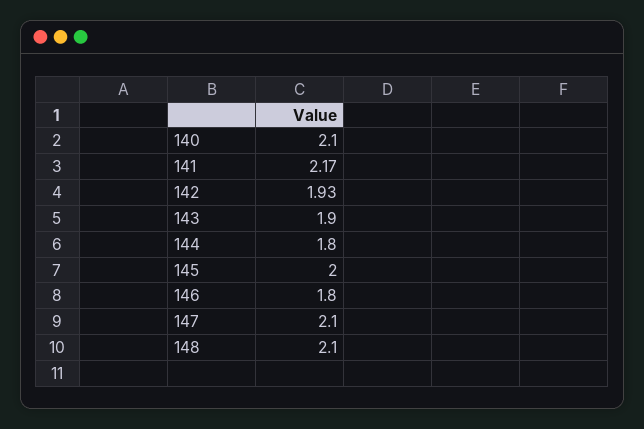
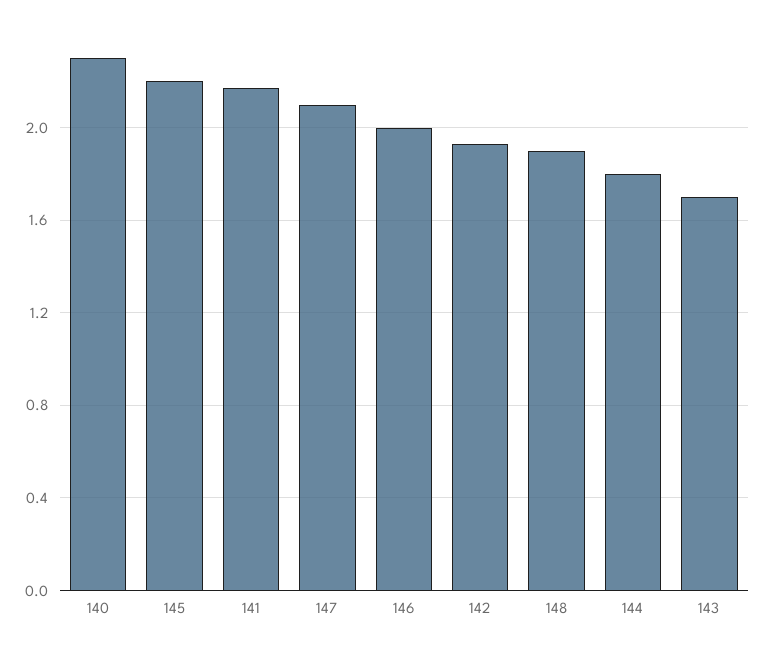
  {
-   "140": 2.1,
+   "140": 2.3,
    "141": 2.17,
    "142": 1.93,
-   "143": 1.9,
+   "143": 1.7,
    "144": 1.8,
-   "145": 2,
+   "145": 2.2,
-   "146": 1.8,
+   "146": 2,
    "147": 2.1,
-   "148": 2.1
+   "148": 1.9
  }

